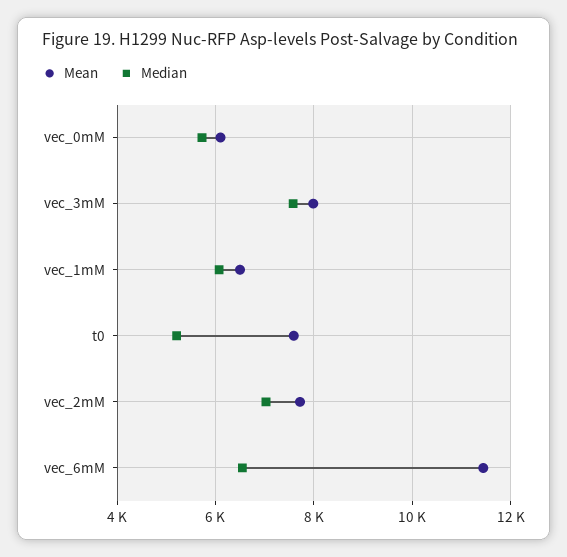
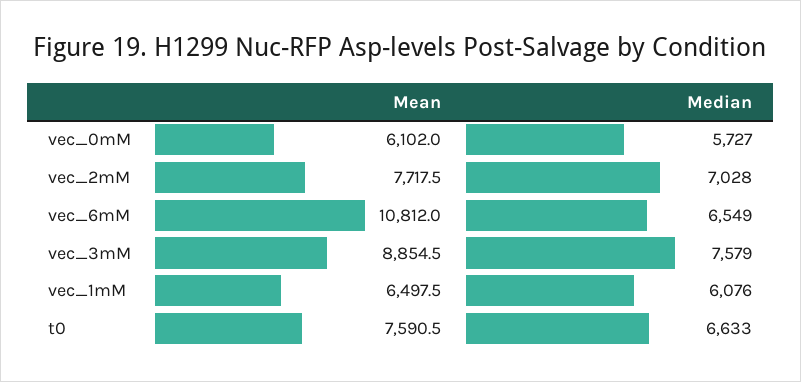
  {
    "Mean": {
      "vec_0mM": 6102,
-     "vec_3mM": 8000,
+     "vec_3mM": 8854.5,
      "vec_1mM": 6497.5,
      "t0": 7590.5,
      "vec_2mM": 7717.5,
-     "vec_6mM": 11400
+     "vec_6mM": 10812
    },
    "Median": {
      "vec_0mM": 5727,
      "vec_3mM": 7579,
      "vec_1mM": 6076,
-     "t0": 5200,
+     "t0": 6633,
      "vec_2mM": 7028,
      "vec_6mM": 6549
    }
  }

